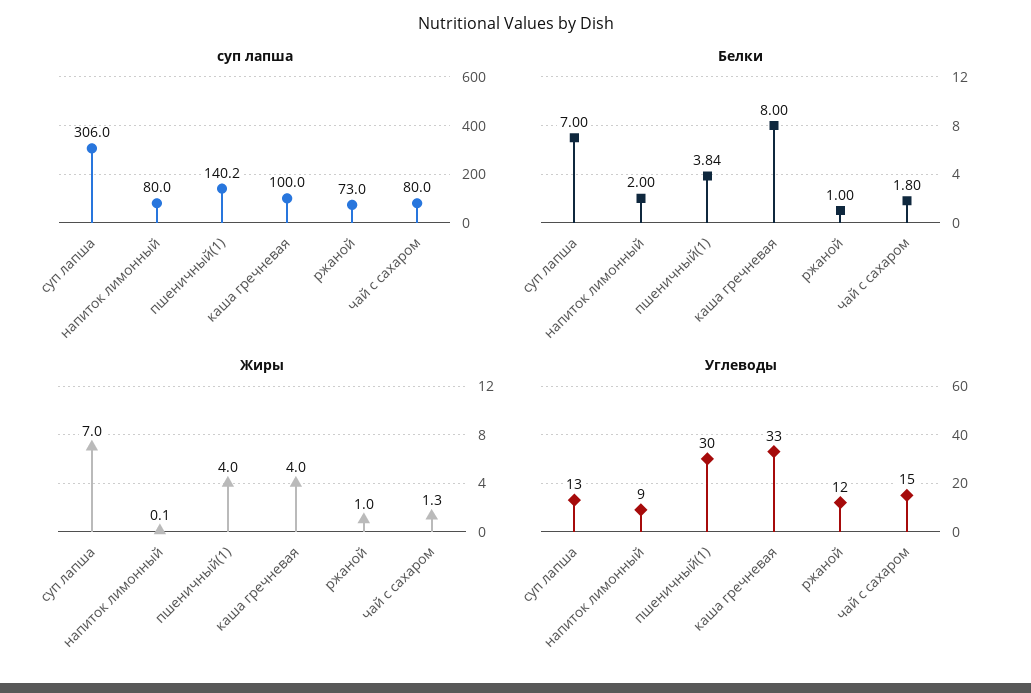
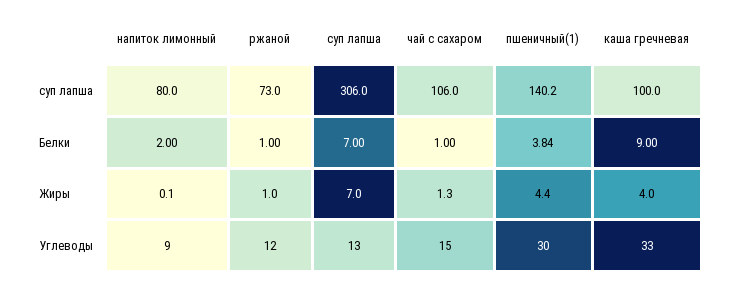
  {
    "суп лапша": {
      "суп лапша": 306,
      "напиток лимонный": 80,
      "пшеничный(1)": 140.2,
      "каша гречневая": 100,
      "ржаной": 73,
-     "чай с сахаром": 80
+     "чай с сахаром": 106
    },
    "Белки": {
      "суп лапша": 7,
      "напиток лимонный": 2,
      "пшеничный(1)": 3.84,
-     "каша гречневая": 8,
+     "каша гречневая": 9,
      "ржаной": 1,
-     "чай с сахаром": 1.8
+     "чай с сахаром": 1
    },
    "Жиры": {
      "суп лапша": 7,
      "напиток лимонный": 0.1,
-     "пшеничный(1)": 4,
+     "пшеничный(1)": 4.4,
      "каша гречневая": 4,
      "ржаной": 1,
      "чай с сахаром": 1.3
    },
    "Углеводы": {
      "суп лапша": 13,
      "напиток лимонный": 9,
      "пшеничный(1)": 30,
      "каша гречневая": 33,
      "ржаной": 12,
      "чай с сахаром": 15
    }
  }

